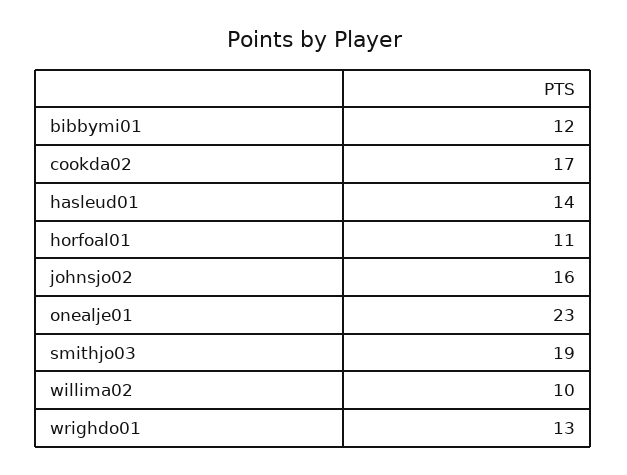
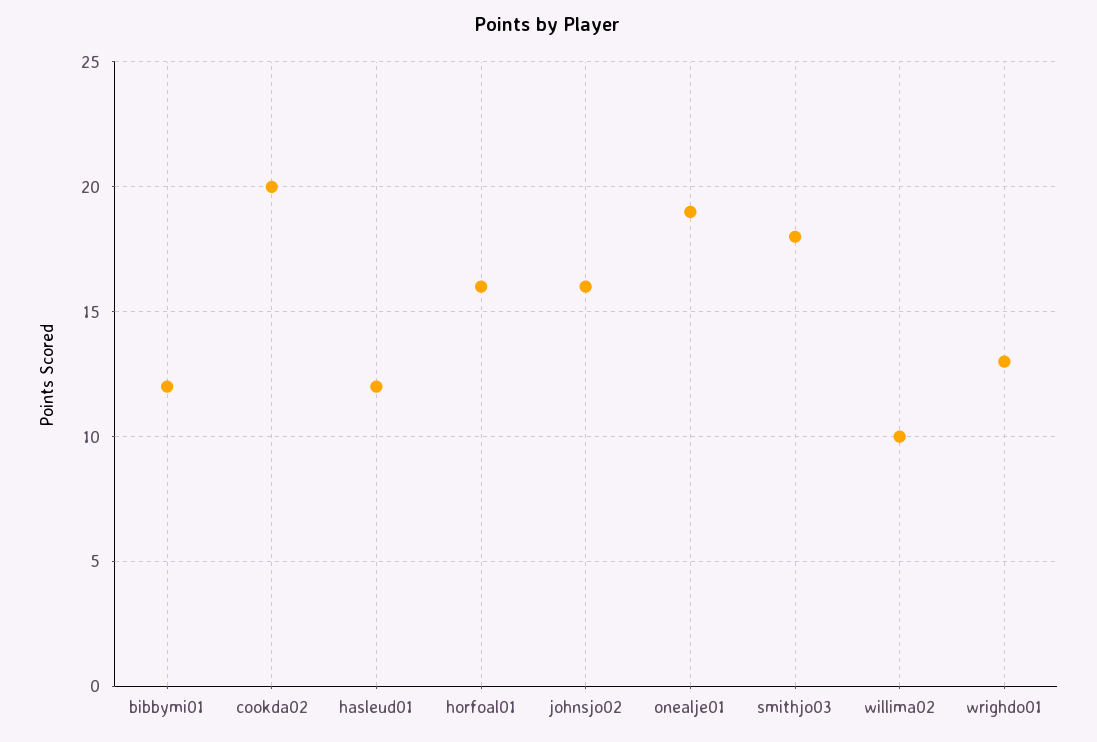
  {
    "bibbymi01": 12,
-   "cookda02": 17,
+   "cookda02": 20,
-   "hasleud01": 14,
+   "hasleud01": 12,
-   "horfoal01": 11,
+   "horfoal01": 16,
    "johnsjo02": 16,
-   "onealje01": 23,
+   "onealje01": 19,
-   "smithjo03": 19,
+   "smithjo03": 18,
    "willima02": 10,
    "wrighdo01": 13
  }

